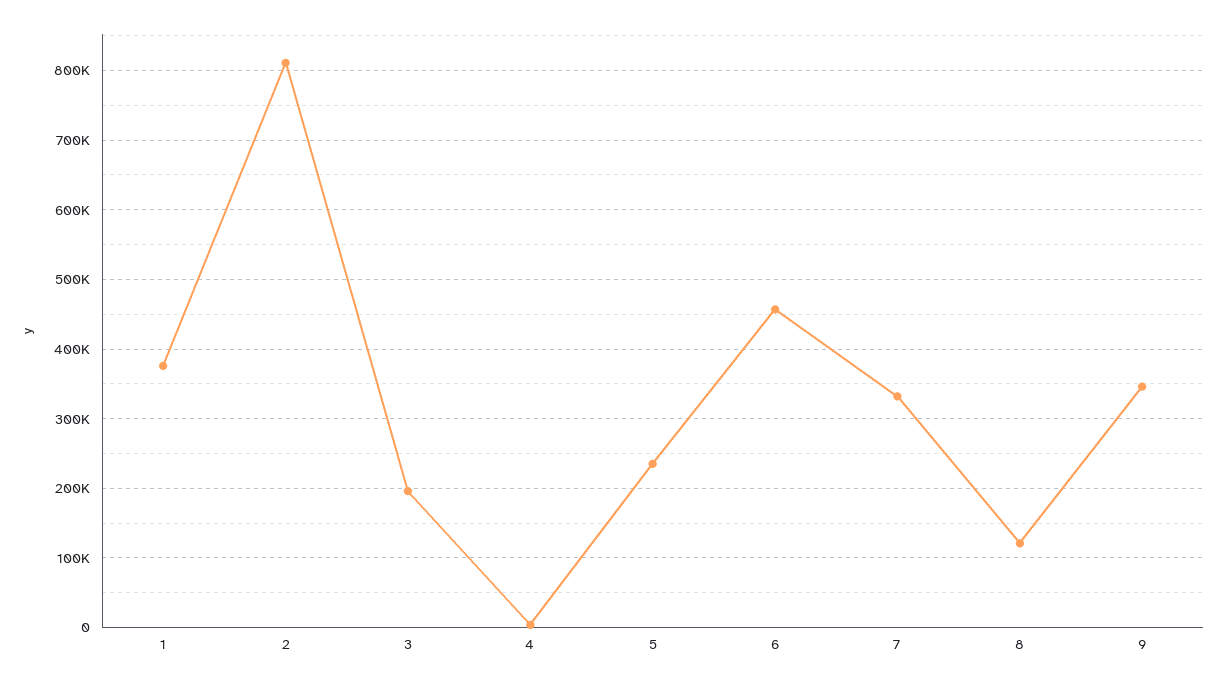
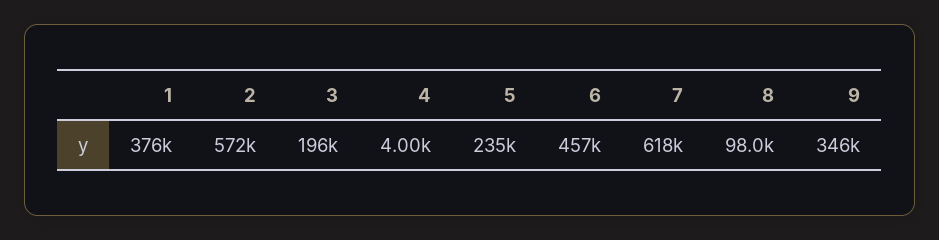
  {
    "1": 376000,
-   "2": 810000,
+   "2": 572000,
    "3": 196000,
    "4": 4000,
    "5": 235000,
    "6": 457000,
-   "7": 330000,
+   "7": 618000,
-   "8": 120000,
+   "8": 98000,
    "9": 346000
  }

